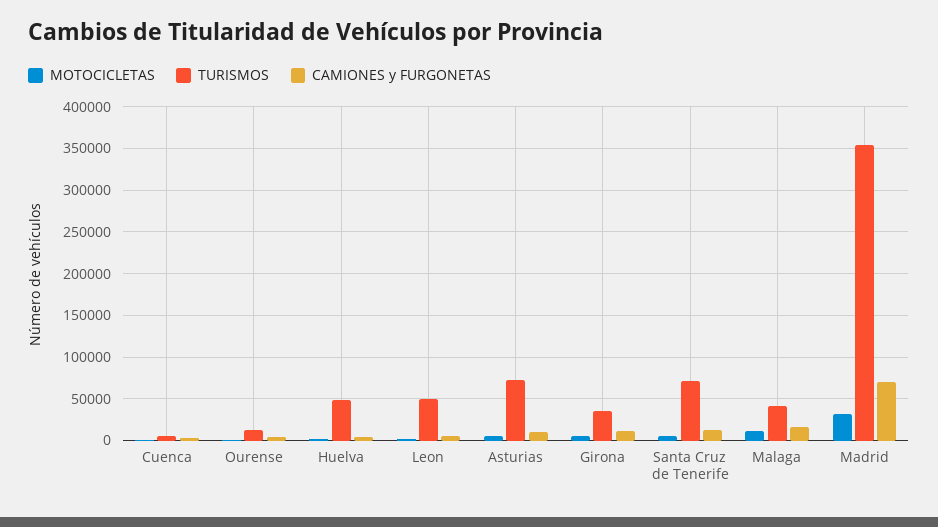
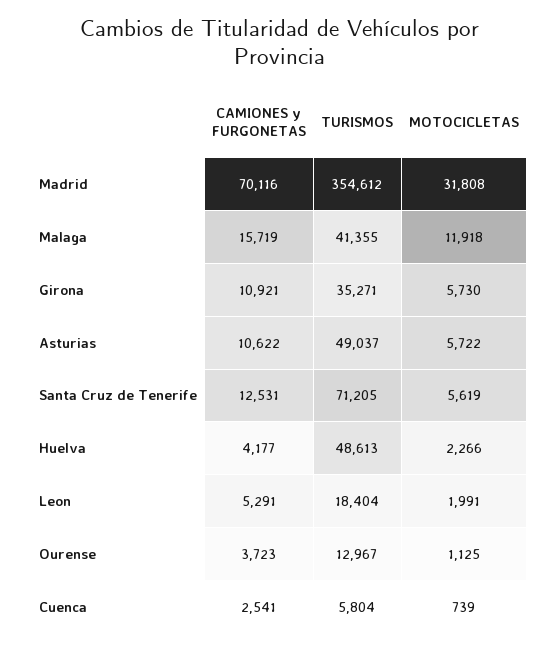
  {
    "MOTOCICLETAS": {
      "Cuenca": 739,
      "Ourense": 1125,
      "Huelva": 2266,
      "Leon": 1991,
      "Asturias": 5722,
      "Girona": 5730,
      "Santa Cruz de Tenerife": 5619,
      "Malaga": 11918,
      "Madrid": 31808
    },
    "TURISMOS": {
      "Cuenca": 5804,
      "Ourense": 12967,
      "Huelva": 48613,
-     "Leon": 50000,
+     "Leon": 18404,
-     "Asturias": 70000,
+     "Asturias": 49037,
      "Girona": 35271,
      "Santa Cruz de Tenerife": 71205,
      "Malaga": 41355,
      "Madrid": 354612
    },
    "CAMIONES y FURGONETAS": {
      "Cuenca": 2541,
      "Ourense": 3723,
      "Huelva": 4177,
      "Leon": 5291,
      "Asturias": 10622,
      "Girona": 10921,
      "Santa Cruz de Tenerife": 12531,
      "Malaga": 15719,
      "Madrid": 70116
    }
  }

